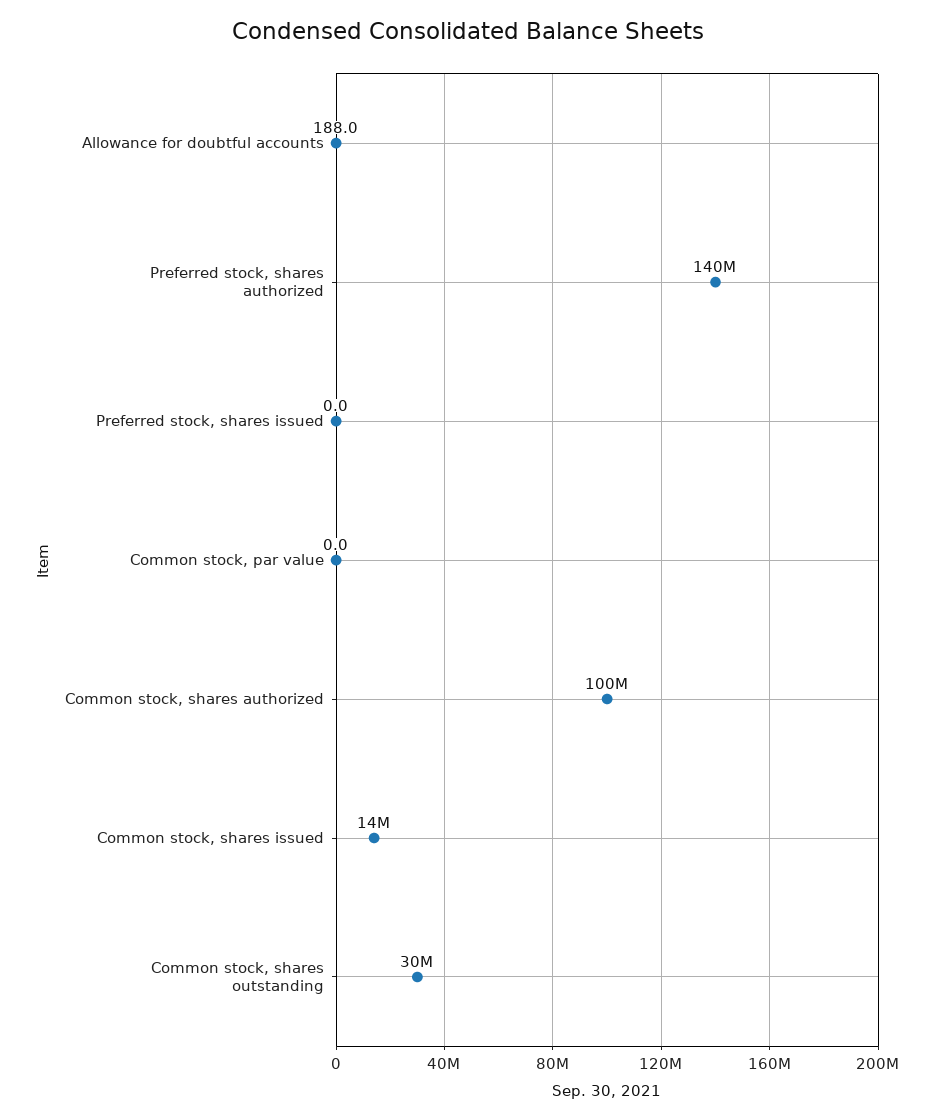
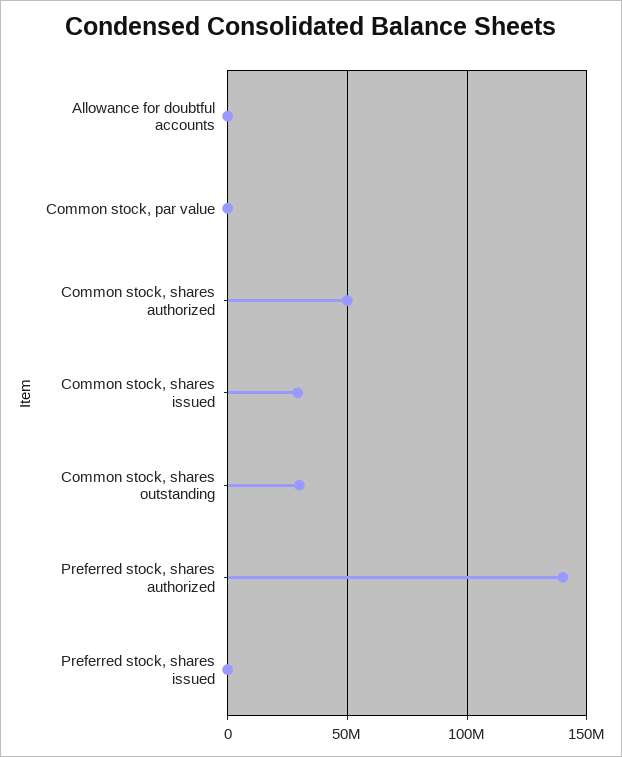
  {
    "Allowance for doubtful accounts": 188,
    "Preferred stock, shares authorized": 140000000,
    "Preferred stock, shares issued": 0,
    "Common stock, par value": 0,
-   "Common stock, shares authorized": 100000000,
+   "Common stock, shares authorized": 50000000,
-   "Common stock, shares issued": 14000000,
+   "Common stock, shares issued": 30000000,
    "Common stock, shares outstanding": 30000000
  }

